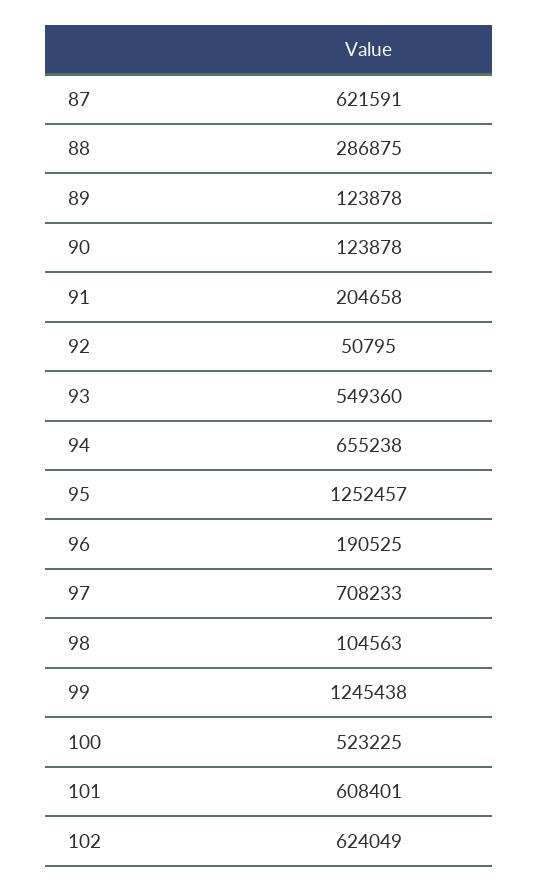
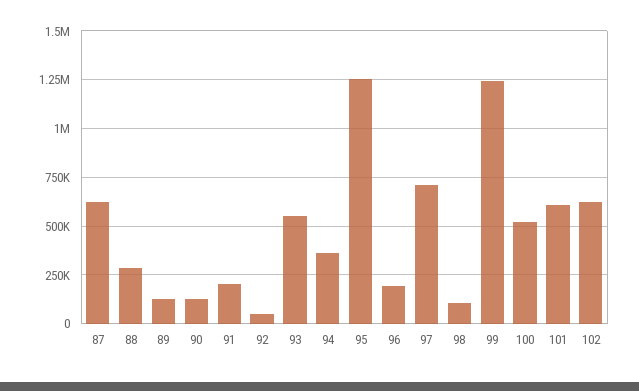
  {
    "87": 621591,
    "88": 286875,
    "89": 123878,
    "90": 123878,
    "91": 204658,
    "92": 50795,
    "93": 549360,
-   "94": 655238,
+   "94": 350000,
    "95": 1252457,
    "96": 190525,
    "97": 708233,
    "98": 104563,
    "99": 1245438,
    "100": 523225,
    "101": 608401,
    "102": 624049
  }

